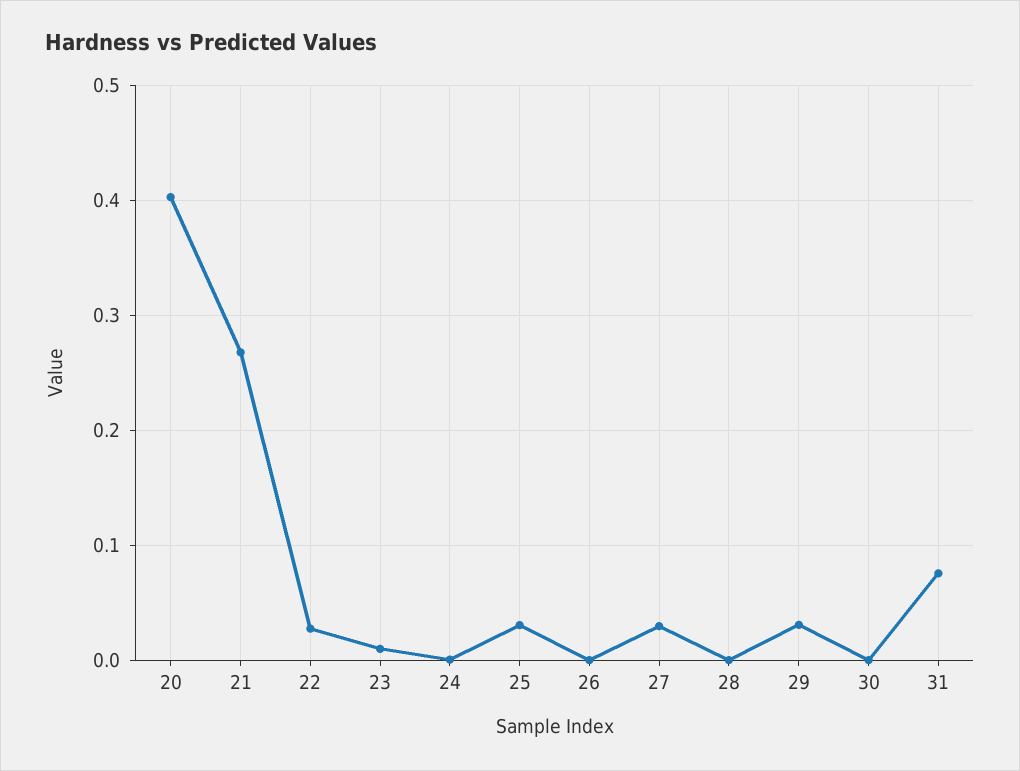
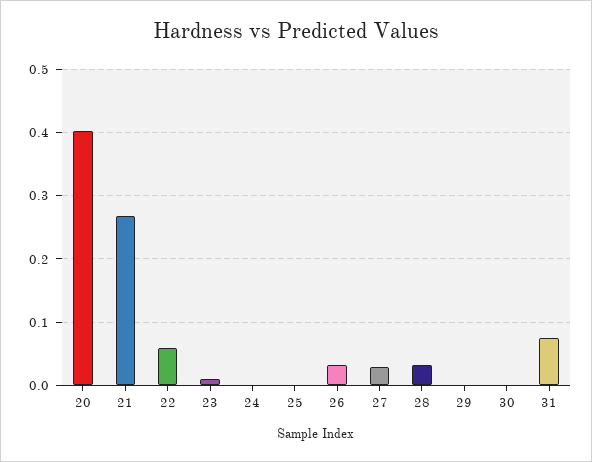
  {
    "20": 0.4,
    "21": 0.27,
-   "22": 0.03,
+   "22": 0.06,
    "23": 0.01,
    "24": 0,
-   "25": 0.03,
+   "25": 0,
-   "26": 0,
+   "26": 0.03,
    "27": 0.03,
-   "28": 0,
+   "28": 0.03,
-   "29": 0.03,
+   "29": 0,
    "30": 0,
    "31": 0.08
  }

